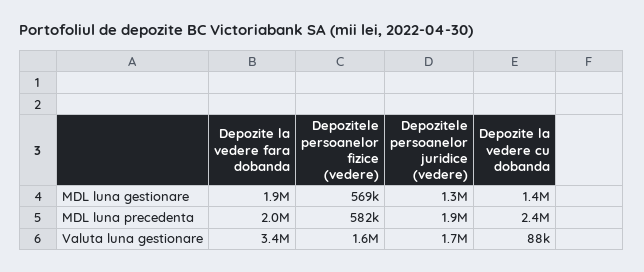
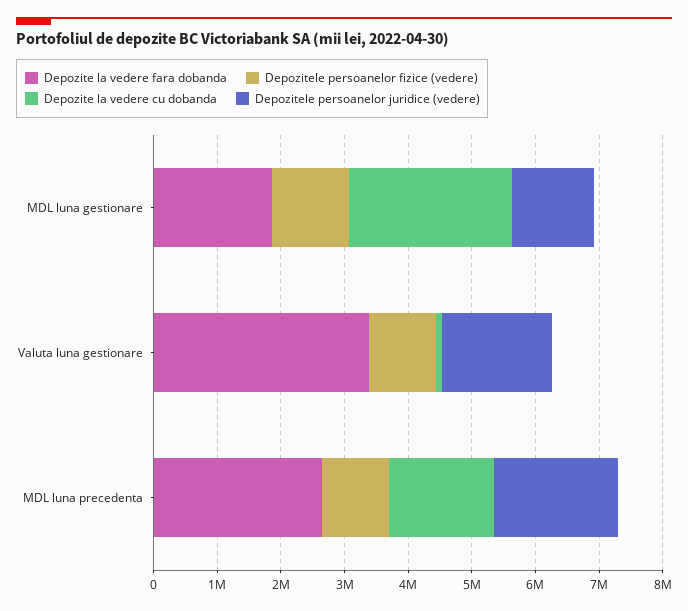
  {
    "Depozite la vedere fara dobanda": {
      "MDL luna gestionare": 1900000,
-     "MDL luna precedenta": 2000000,
+     "MDL luna precedenta": 2600000,
      "Valuta luna gestionare": 3400000
    },
    "Depozitele persoanelor fizice (vedere)": {
-     "MDL luna gestionare": 569000,
+     "MDL luna gestionare": 1200000,
-     "MDL luna precedenta": 582000,
+     "MDL luna precedenta": 1000000,
-     "Valuta luna gestionare": 1600000
+     "Valuta luna gestionare": 1000000
    },
    "Depozitele persoanelor juridice (vedere)": {
      "MDL luna gestionare": 1300000,
      "MDL luna precedenta": 1900000,
      "Valuta luna gestionare": 1700000
    },
    "Depozite la vedere cu dobanda": {
-     "MDL luna gestionare": 1400000,
+     "MDL luna gestionare": 2600000,
-     "MDL luna precedenta": 2400000,
+     "MDL luna precedenta": 1600000,
      "Valuta luna gestionare": 88000
    }
  }

